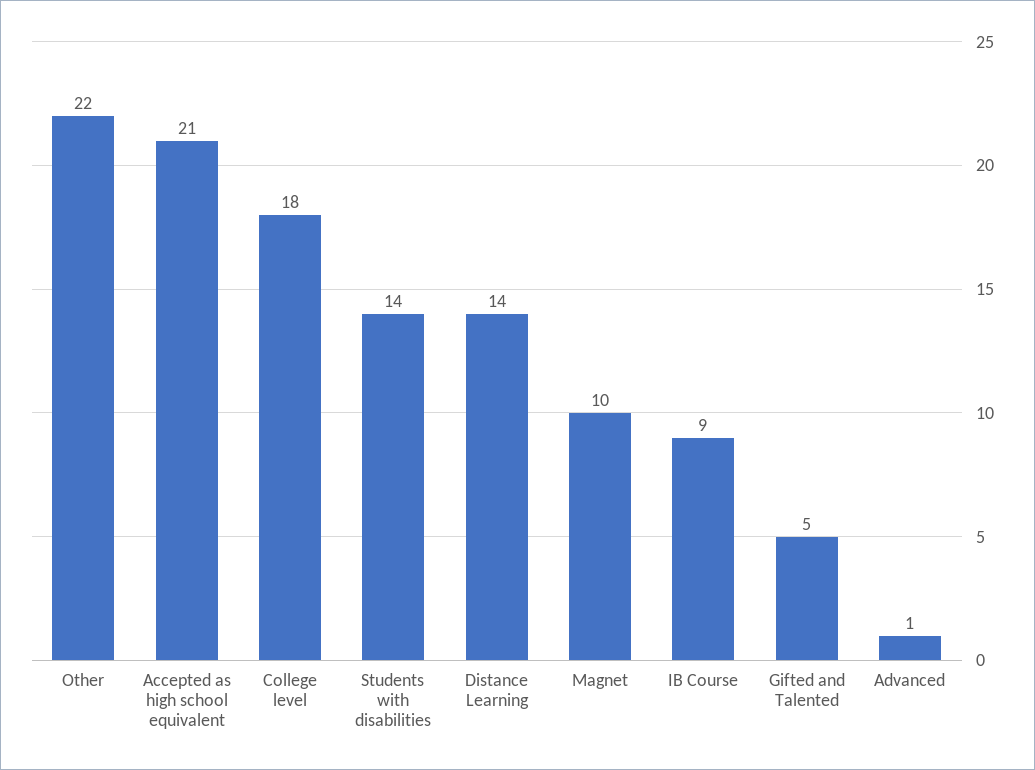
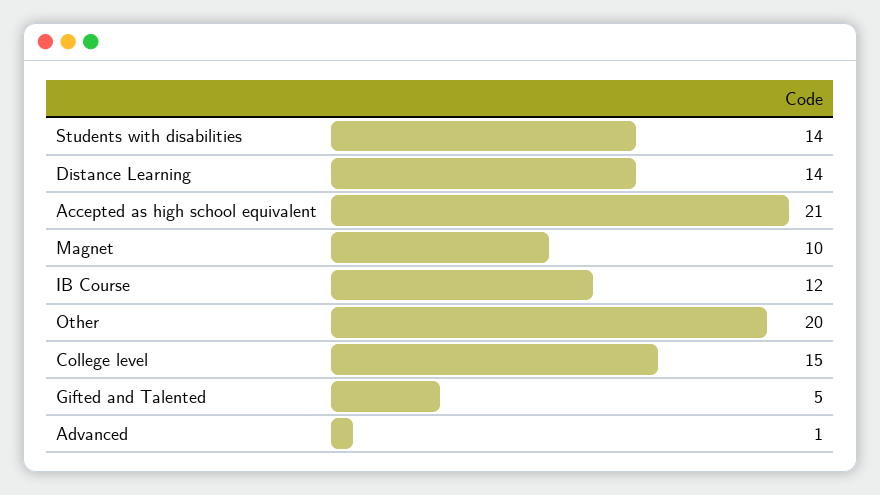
  {
-   "Other": 22,
+   "Other": 20,
    "Accepted as high school equivalent": 21,
-   "College level": 18,
+   "College level": 15,
    "Students with disabilities": 14,
    "Distance Learning": 14,
    "Magnet": 10,
-   "IB Course": 9,
+   "IB Course": 12,
    "Gifted and Talented": 5,
    "Advanced": 1
  }

